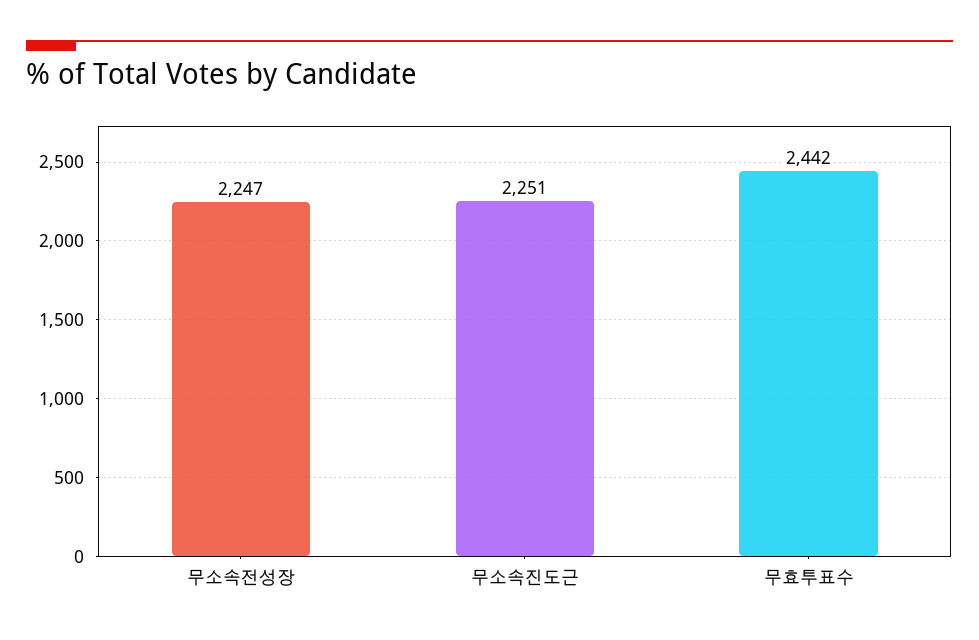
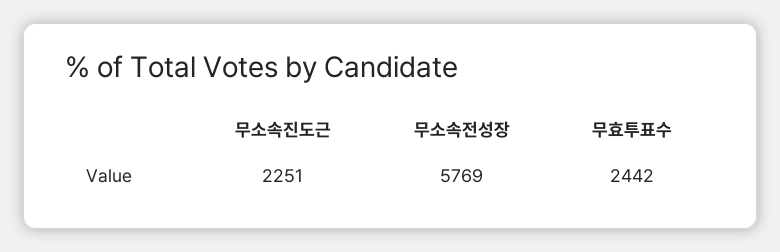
  {
-   "무소속전성장": 2247,
+   "무소속전성장": 5769,
    "무소속진도근": 2251,
    "무효투표수": 2442
  }

